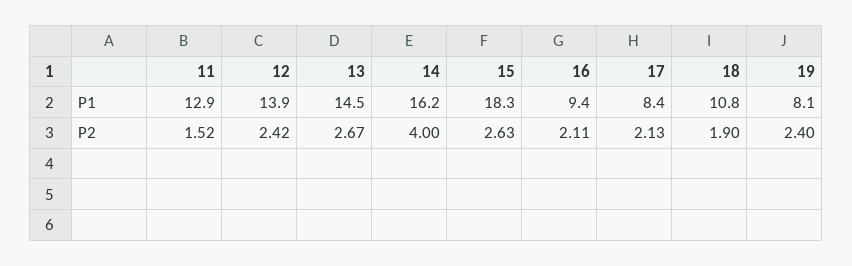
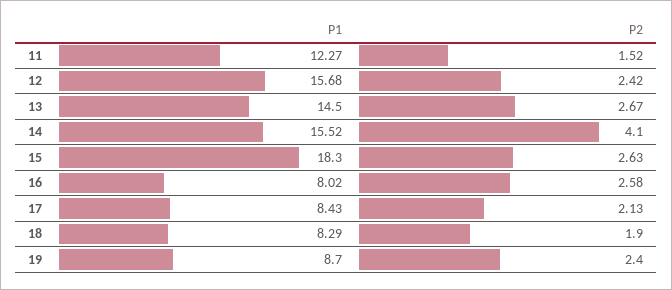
  {
    "11": {
-     "P1": 12.9,
+     "P1": 12.27,
      "P2": 1.52
    },
    "12": {
-     "P1": 13.9,
+     "P1": 15.68,
      "P2": 2.42
    },
    "13": {
      "P1": 14.5,
      "P2": 2.67
    },
    "14": {
-     "P1": 16.2,
+     "P1": 15.52,
-     "P2": 4
+     "P2": 4.1
    },
    "15": {
      "P1": 18.3,
      "P2": 2.63
    },
    "16": {
-     "P1": 9.4,
+     "P1": 8.02,
-     "P2": 2.11
+     "P2": 2.58
    },
    "17": {
      "P1": 8.43,
      "P2": 2.13
    },
    "18": {
-     "P1": 10.8,
+     "P1": 8.29,
      "P2": 1.9
    },
    "19": {
-     "P1": 8.1,
+     "P1": 8.7,
      "P2": 2.4
    }
  }

